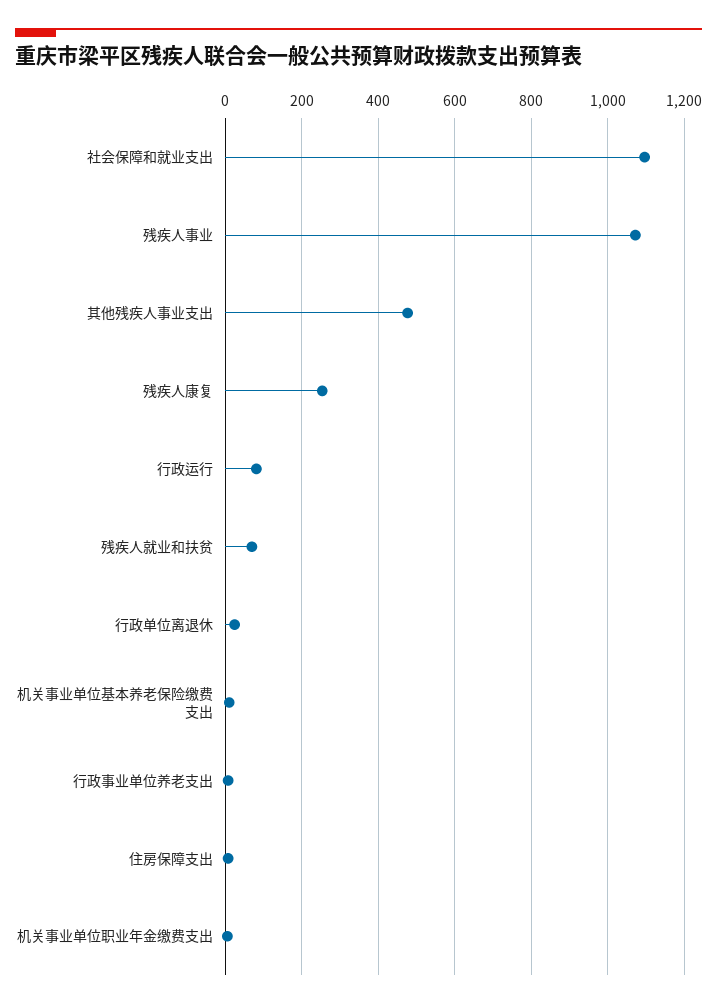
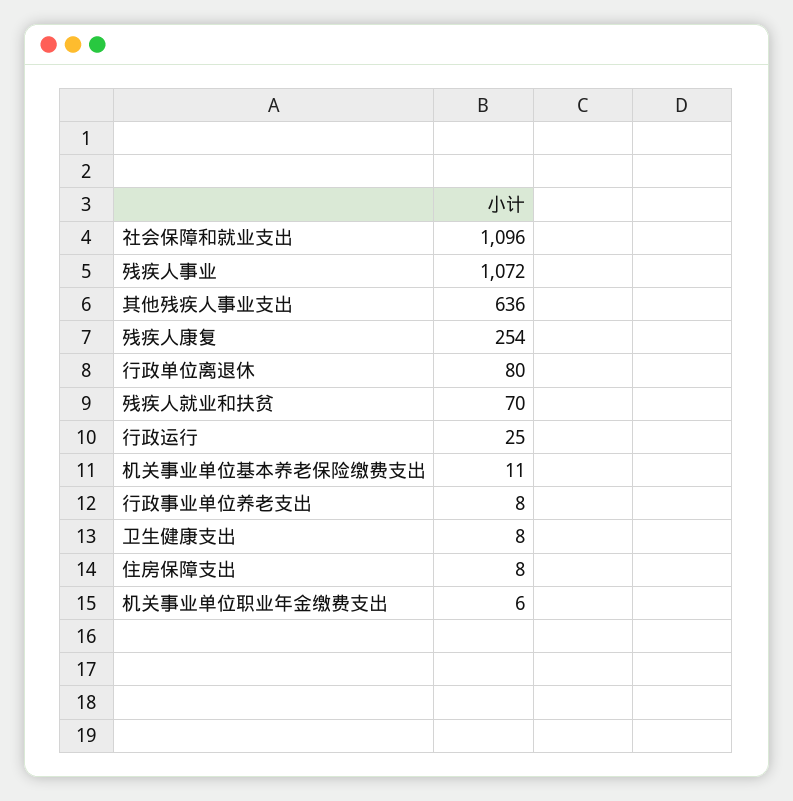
  {
    "社会保障和就业支出": 1096,
    "残疾人事业": 1072,
-   "其他残疾人事业支出": 480,
+   "其他残疾人事业支出": 636,
    "残疾人康复": 254,
-   "行政运行": 80,
+   "行政运行": 25,
    "残疾人就业和扶贫": 70,
-   "行政单位离退休": 20,
+   "行政单位离退休": 80,
    "机关事业单位基本养老保险缴费支出": 11,
    "行政事业单位养老支出": 8,
    "住房保障支出": 8,
-   "机关事业单位职业年金缴费支出": 6
+   "机关事业单位职业年金缴费支出": 6,
+   "卫生健康支出": 8
  }

